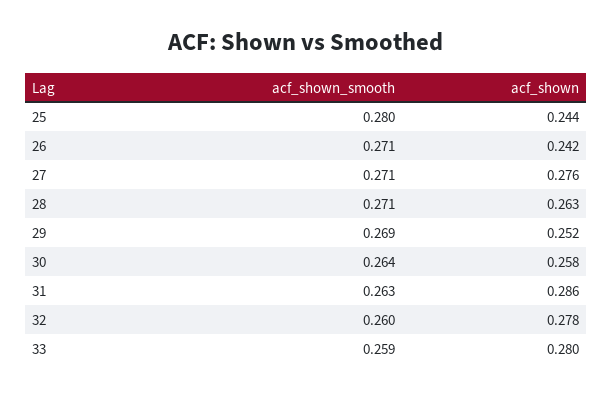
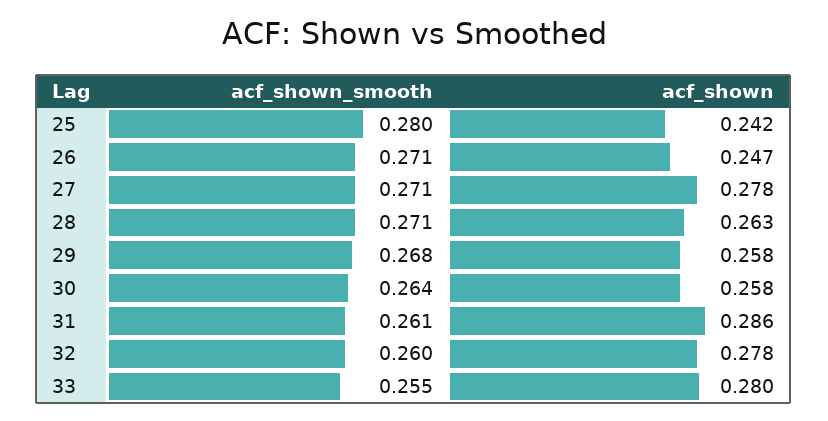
  {
    "acf_shown_smooth": {
      "25": 0.28,
      "26": 0.271,
      "27": 0.271,
      "28": 0.271,
-     "29": 0.269,
+     "29": 0.268,
      "30": 0.264,
-     "31": 0.263,
+     "31": 0.261,
      "32": 0.26,
-     "33": 0.259
+     "33": 0.255
    },
    "acf_shown": {
-     "25": 0.244,
+     "25": 0.242,
-     "26": 0.242,
+     "26": 0.247,
-     "27": 0.276,
+     "27": 0.278,
      "28": 0.263,
-     "29": 0.252,
+     "29": 0.258,
      "30": 0.258,
      "31": 0.286,
      "32": 0.278,
      "33": 0.28
    }
  }

